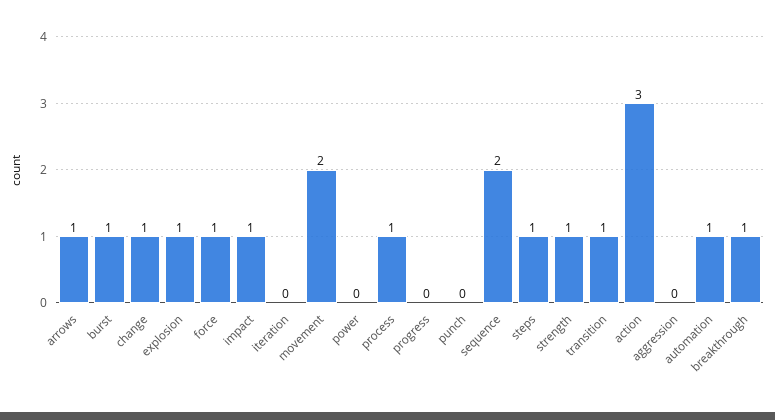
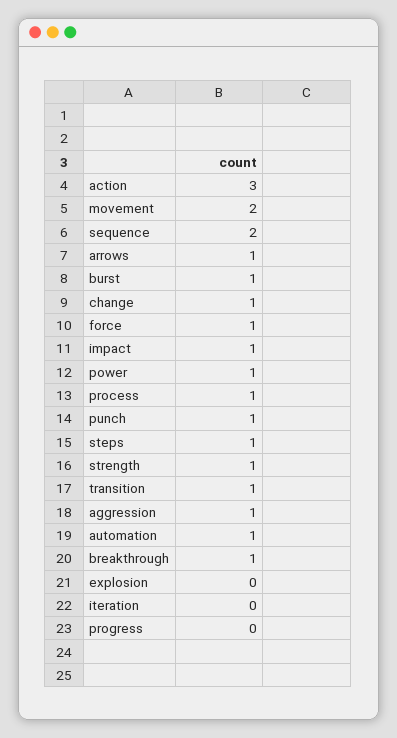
  {
    "arrows": 1,
    "burst": 1,
    "change": 1,
-   "explosion": 1,
+   "explosion": 0,
    "force": 1,
    "impact": 1,
    "iteration": 0,
    "movement": 2,
-   "power": 0,
+   "power": 1,
    "process": 1,
    "progress": 0,
-   "punch": 0,
+   "punch": 1,
    "sequence": 2,
    "steps": 1,
    "strength": 1,
    "transition": 1,
    "action": 3,
-   "aggression": 0,
+   "aggression": 1,
    "automation": 1,
    "breakthrough": 1
  }

